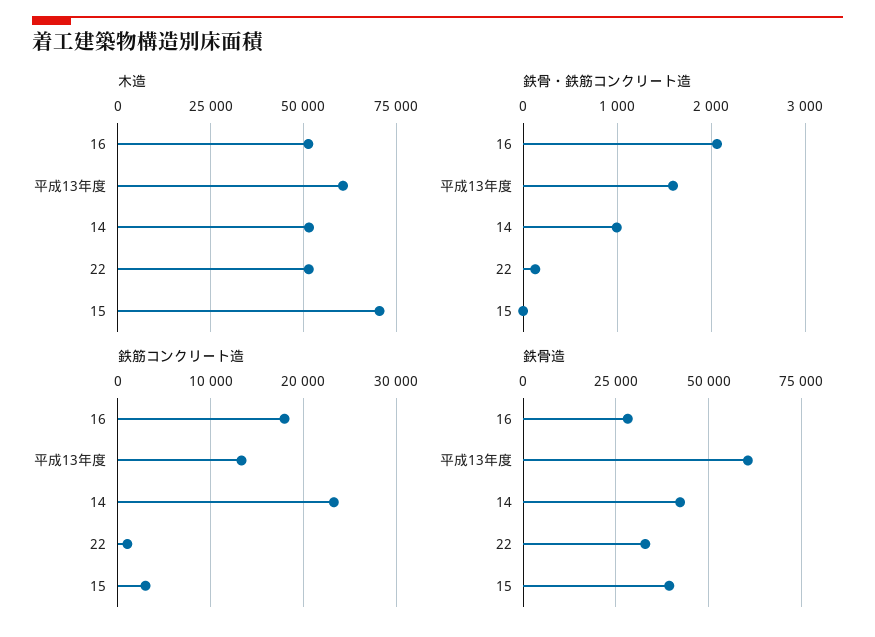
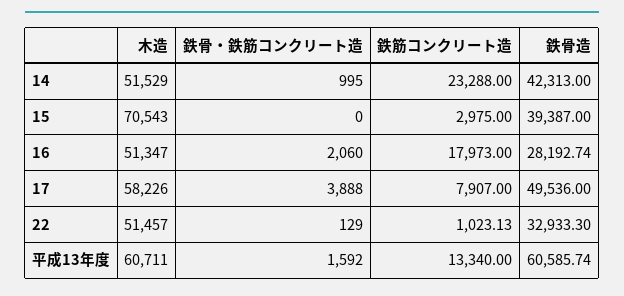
  {
    "木造": {
      "16": 51347,
      "平成13年度": 60711,
      "14": 51529,
      "22": 51457,
-     "15": 70543
+     "15": 70543,
+     "17": 58226
    },
    "鉄骨・鉄筋コンクリート造": {
      "16": 2060,
      "平成13年度": 1592,
      "14": 995,
      "22": 129,
-     "15": 0
+     "15": 0,
+     "17": 3888
    },
    "鉄筋コンクリート造": {
      "16": 17973,
      "平成13年度": 13340,
      "14": 23288,
      "22": 1023.13,
-     "15": 2975
+     "15": 2975,
+     "17": 7907
    },
    "鉄骨造": {
      "16": 28192.74,
      "平成13年度": 60585.74,
      "14": 42313,
      "22": 32933.3,
-     "15": 39387
+     "15": 39387,
+     "17": 49536
    }
  }

